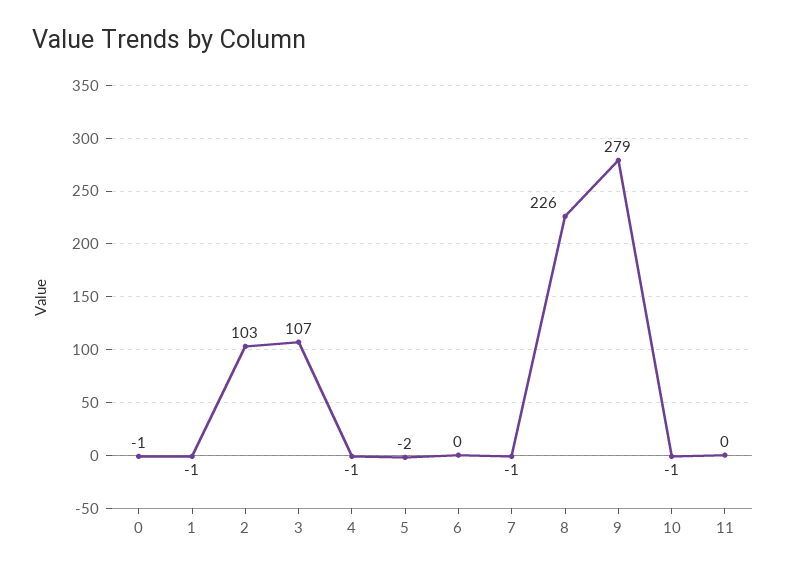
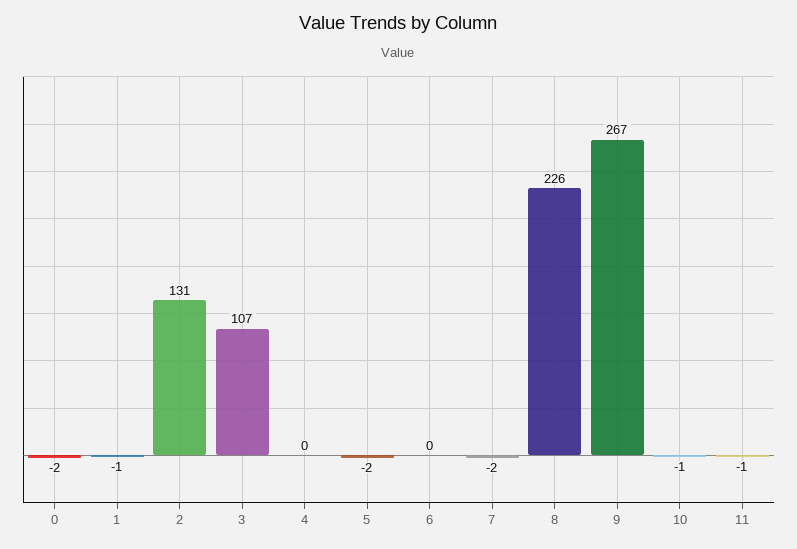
  {
-   "0": -1,
+   "0": -2,
    "1": -1,
-   "2": 103,
+   "2": 131,
    "3": 107,
-   "4": -1,
+   "4": 0,
    "5": -2,
    "6": 0,
-   "7": -1,
+   "7": -2,
    "8": 226,
-   "9": 279,
+   "9": 267,
    "10": -1,
-   "11": 0
+   "11": -1
  }

